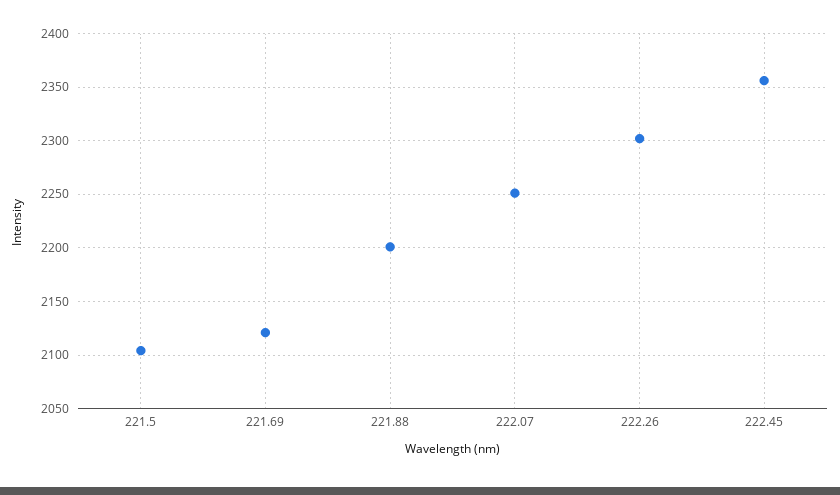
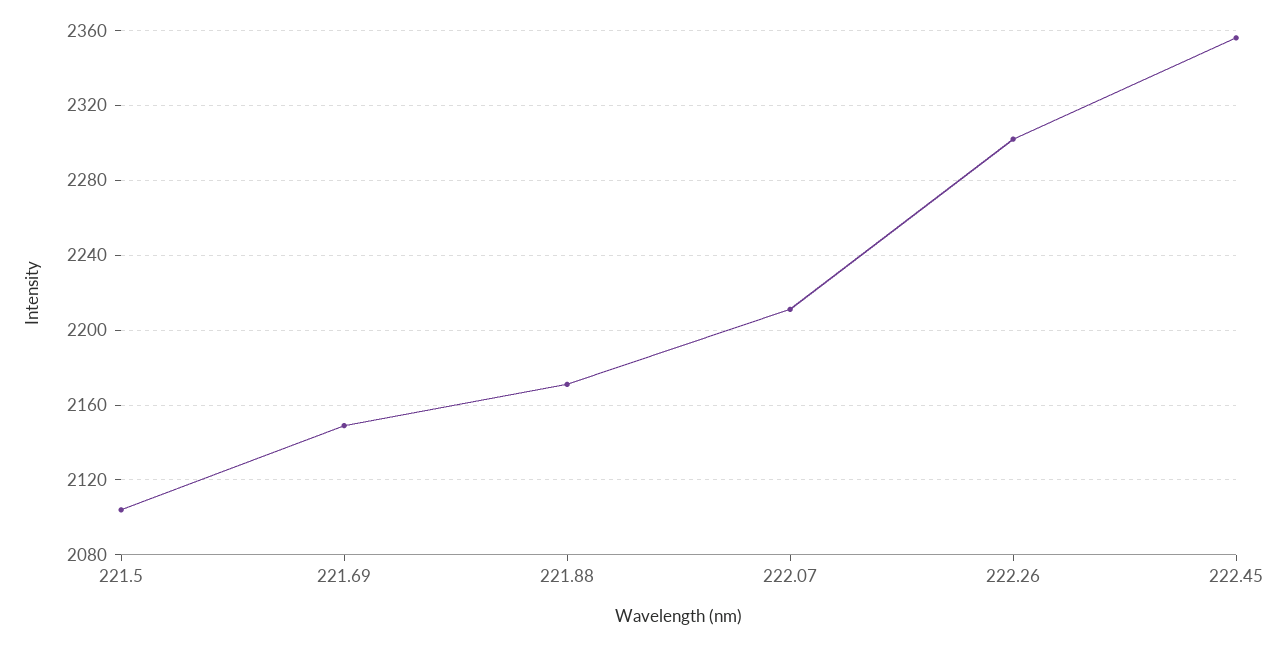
  {
    "221.5": 2105,
-   "221.69": 2120,
+   "221.69": 2150,
-   "221.88": 2200,
+   "221.88": 2170,
-   "222.07": 2250,
+   "222.07": 2210,
    "222.26": 2300,
    "222.45": 2355
  }

